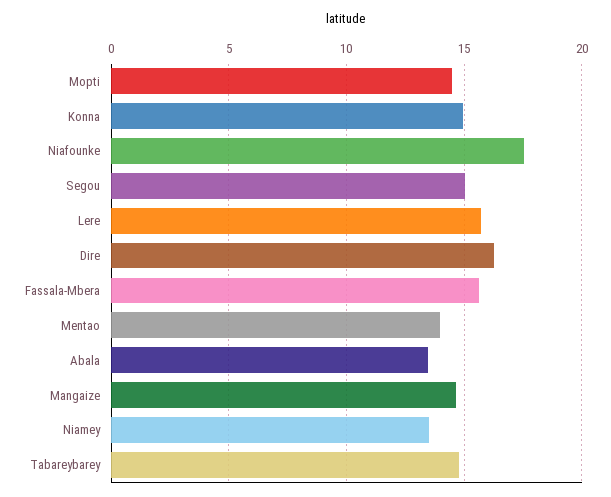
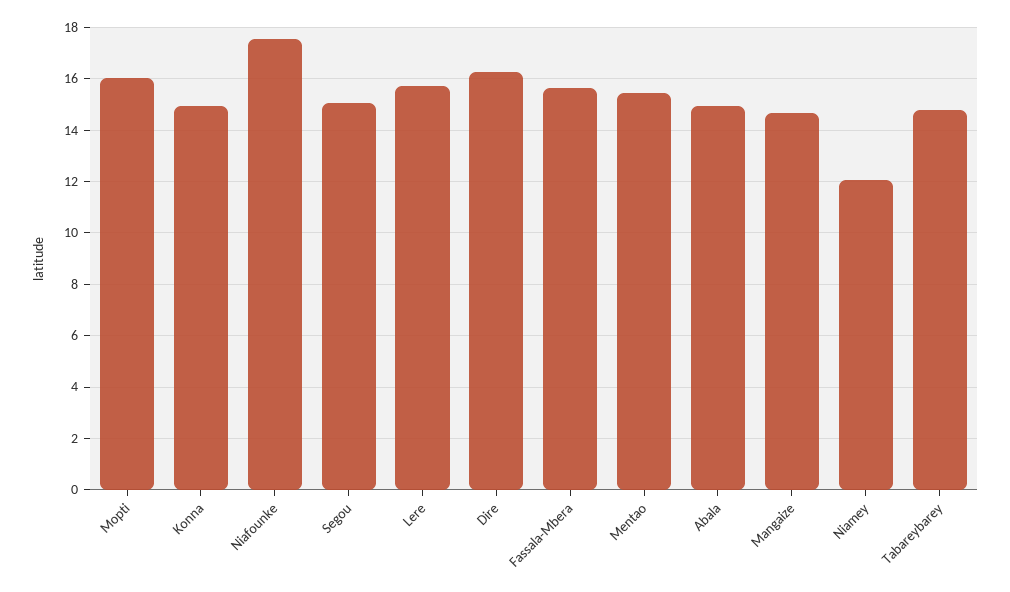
  {
-   "Mopti": 14.5,
+   "Mopti": 16,
    "Konna": 15,
    "Niafounke": 17.5,
    "Segou": 15,
    "Lere": 15.75,
    "Dire": 16.25,
    "Fassala-Mbera": 15.75,
-   "Mentao": 14,
+   "Mentao": 15.5,
-   "Abala": 13.5,
+   "Abala": 15,
    "Mangaize": 14.75,
-   "Niamey": 13.5,
+   "Niamey": 12,
    "Tabareybarey": 14.75
  }

